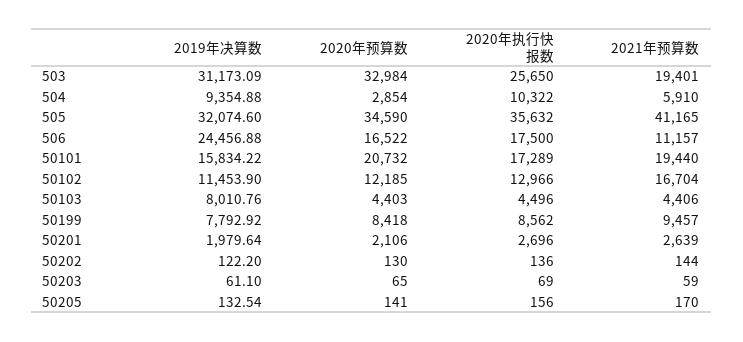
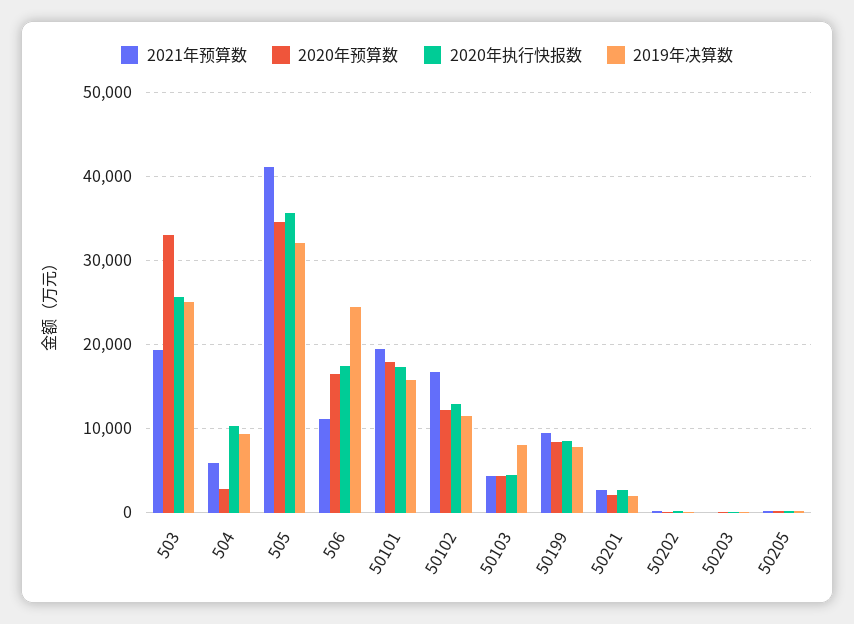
  {
    "2019年决算数": {
-     "503": 31173.09,
+     "503": 25000,
      "504": 9354.88,
      "505": 32074.6,
      "506": 24456.88,
      "50101": 15834.22,
      "50102": 11453.9,
      "50103": 8010.76,
      "50199": 7792.92,
      "50201": 1979.64,
      "50202": 122.2,
      "50203": 61.1,
      "50205": 132.54
    },
    "2020年预算数": {
      "503": 32984,
      "504": 2854,
      "505": 34590,
      "506": 16522,
-     "50101": 20732,
+     "50101": 18000,
      "50102": 12185,
      "50103": 4403,
      "50199": 8418,
      "50201": 2106,
      "50202": 130,
      "50203": 65,
      "50205": 141
    },
    "2020年执行快报数": {
      "503": 25650,
      "504": 10322,
      "505": 35632,
      "506": 17500,
      "50101": 17289,
      "50102": 12966,
      "50103": 4496,
      "50199": 8562,
      "50201": 2696,
      "50202": 136,
      "50203": 69,
      "50205": 156
    },
    "2021年预算数": {
      "503": 19401,
      "504": 5910,
      "505": 41165,
      "506": 11157,
      "50101": 19440,
      "50102": 16704,
      "50103": 4406,
      "50199": 9457,
      "50201": 2639,
      "50202": 144,
      "50203": 59,
      "50205": 170
    }
  }

